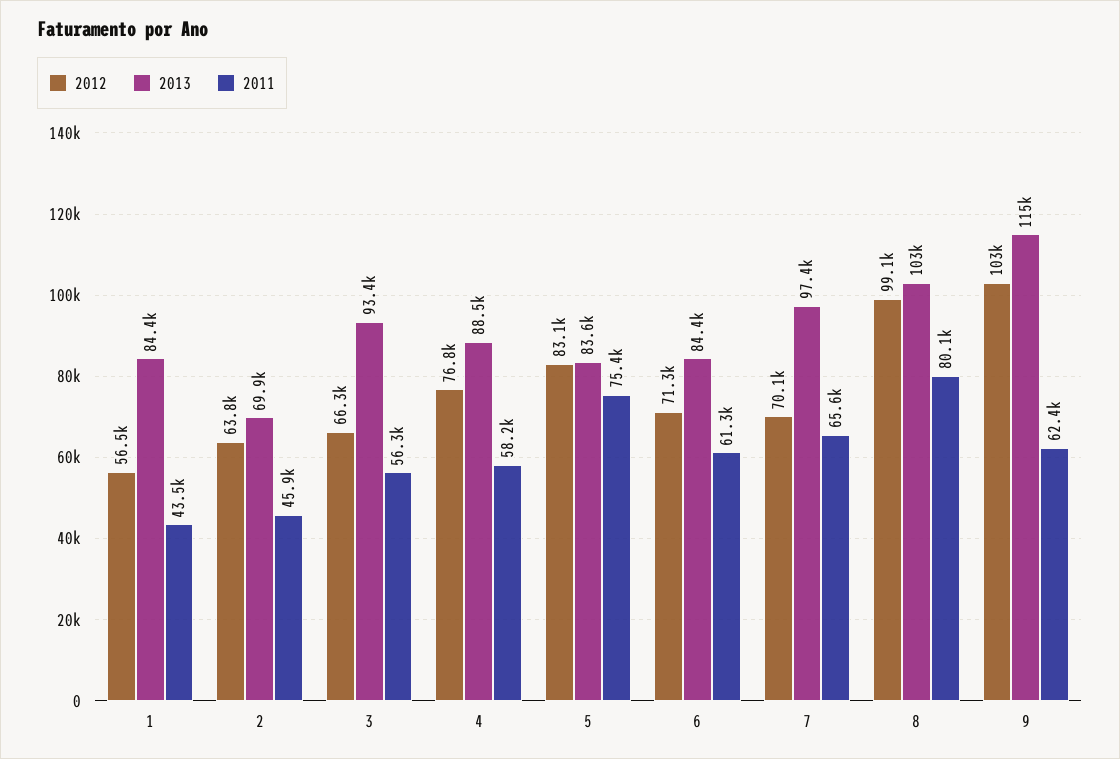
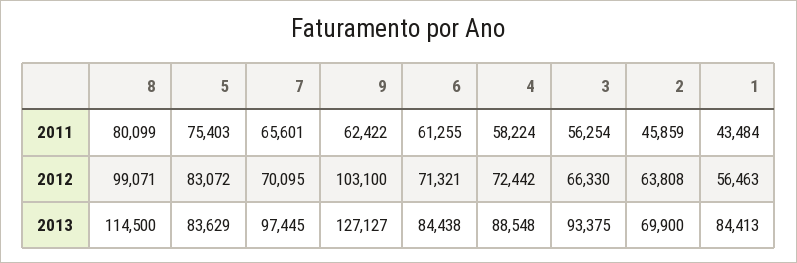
  {
    "2012": {
      "1": 56463,
      "2": 63808,
      "3": 66330,
-     "4": 76800,
+     "4": 72442,
      "5": 83072,
      "6": 71321,
      "7": 70095,
      "8": 99071,
      "9": 103100
    },
    "2013": {
      "1": 84413,
      "2": 69900,
      "3": 93375,
      "4": 88548,
      "5": 83629,
      "6": 84438,
      "7": 97445,
-     "8": 103000,
+     "8": 114500,
-     "9": 115000
+     "9": 127127
    },
    "2011": {
      "1": 43484,
      "2": 45859,
      "3": 56254,
      "4": 58224,
      "5": 75403,
      "6": 61255,
      "7": 65601,
      "8": 80099,
      "9": 62422
    }
  }

